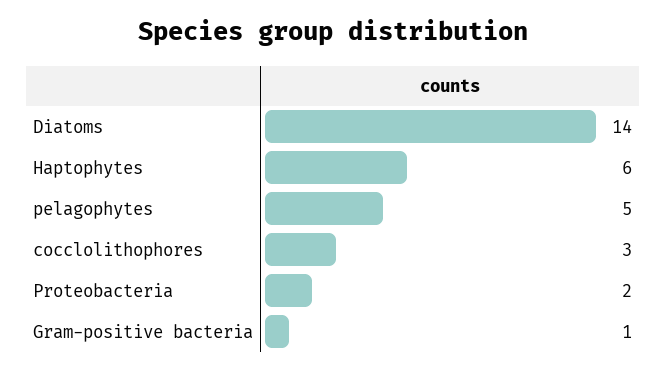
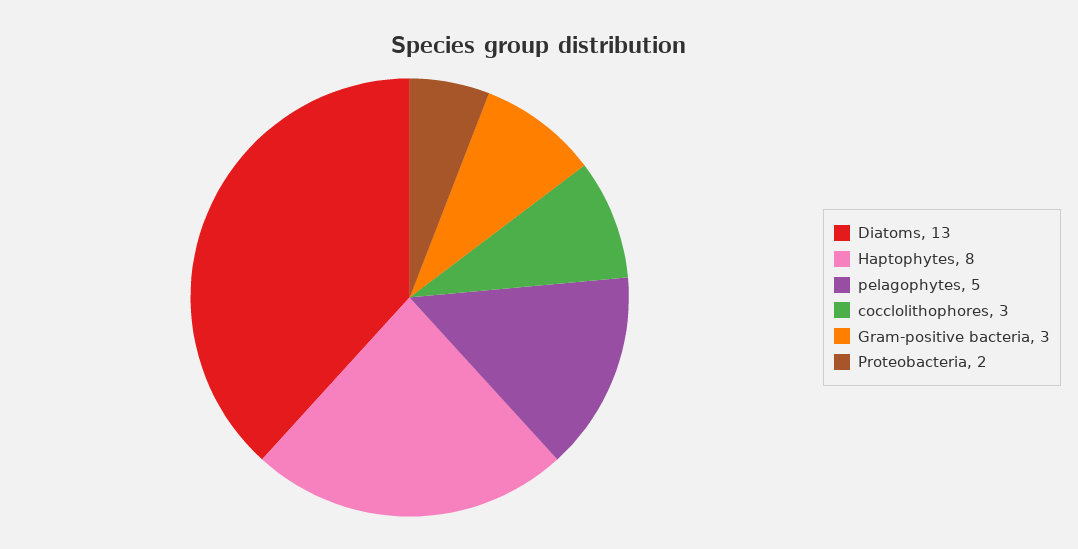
  {
-   "Diatoms": 14,
+   "Diatoms": 13,
-   "Haptophytes": 6,
+   "Haptophytes": 8,
    "pelagophytes": 5,
    "cocclolithophores": 3,
    "Proteobacteria": 2,
-   "Gram-positive bacteria": 1
+   "Gram-positive bacteria": 3
  }

